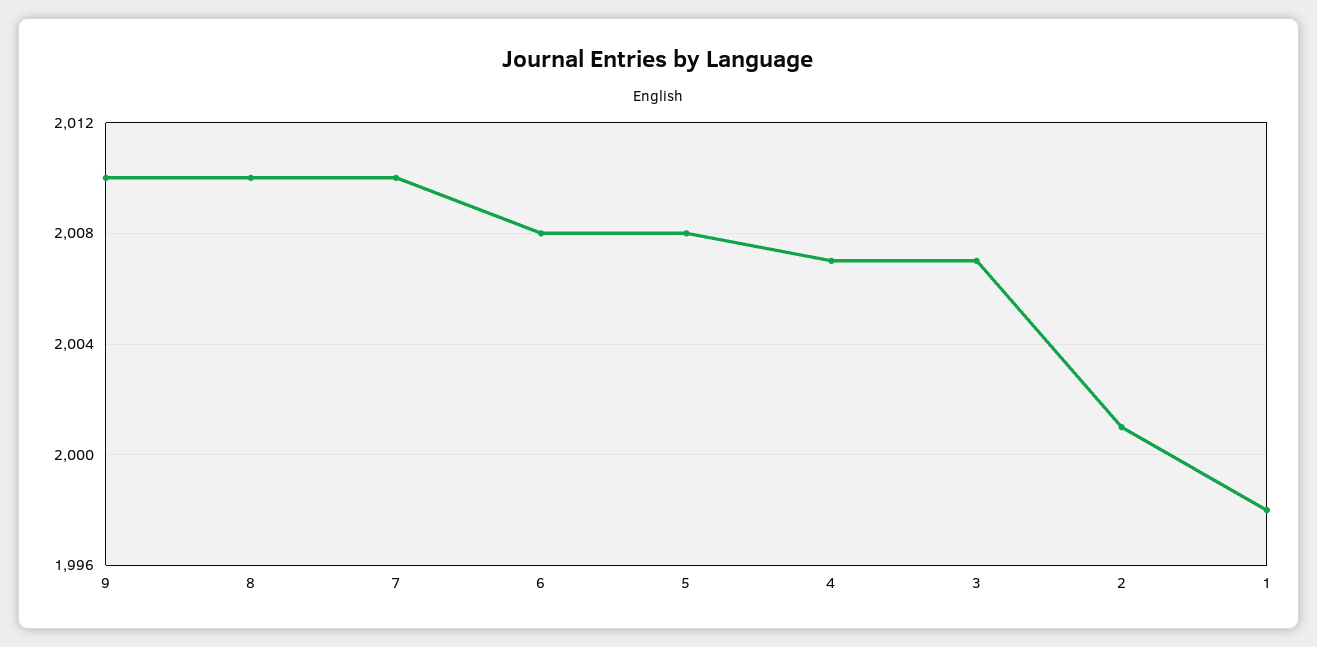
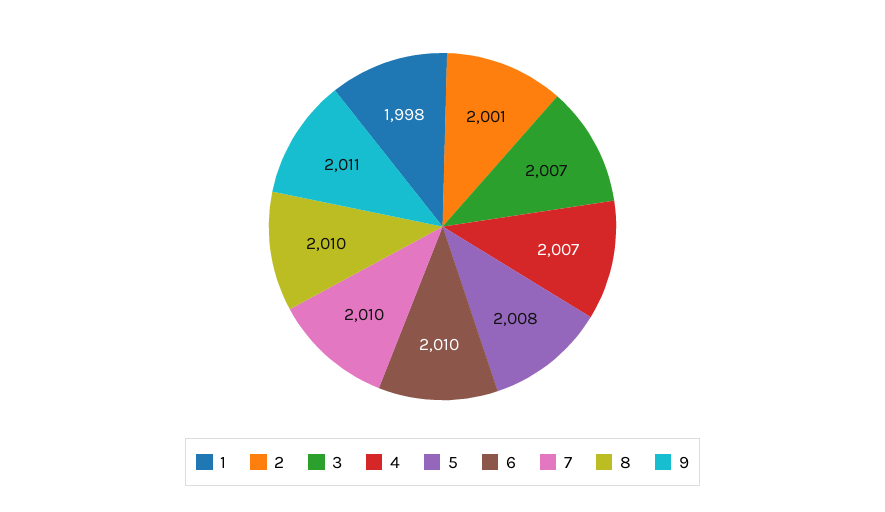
  {
-   "9": 2010,
+   "9": 2011,
    "8": 2010,
    "7": 2010,
-   "6": 2008,
+   "6": 2010,
    "5": 2008,
    "4": 2007,
    "3": 2007,
    "2": 2001,
    "1": 1998
  }

